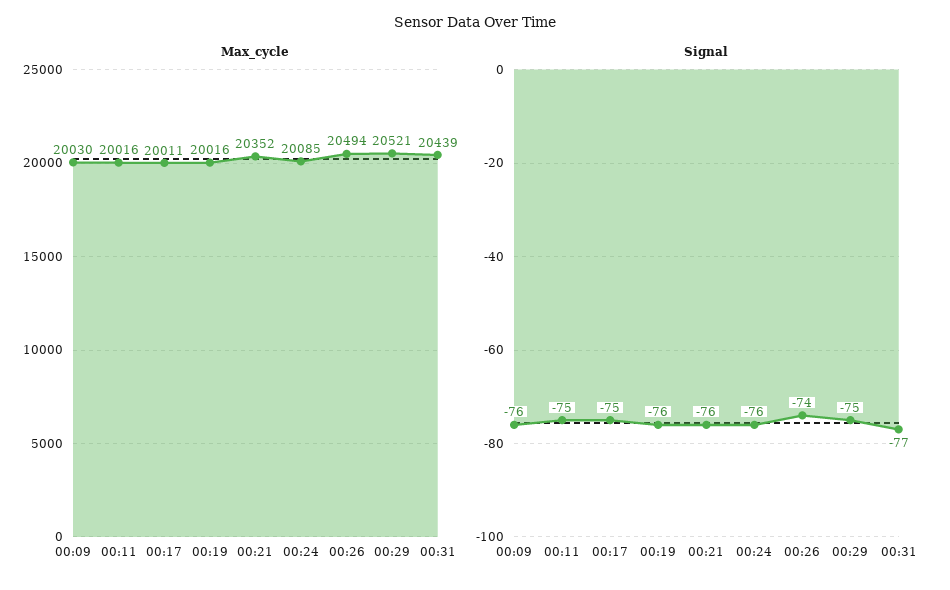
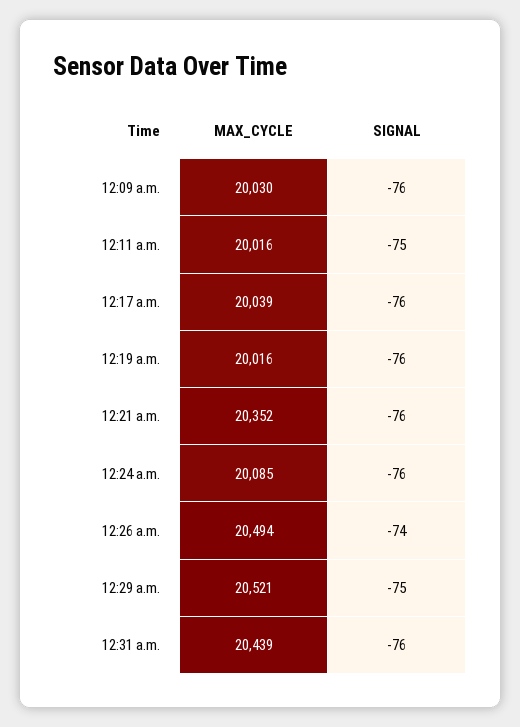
  {
    "Max_cycle": {
      "00:09": 20030,
      "00:11": 20016,
-     "00:17": 20011,
+     "00:17": 20039,
      "00:19": 20016,
      "00:21": 20352,
      "00:24": 20085,
      "00:26": 20494,
      "00:29": 20521,
      "00:31": 20439
    },
    "Signal": {
      "00:09": -76,
      "00:11": -75,
-     "00:17": -75,
+     "00:17": -76,
      "00:19": -76,
      "00:21": -76,
      "00:24": -76,
      "00:26": -74,
      "00:29": -75,
-     "00:31": -77
+     "00:31": -76
    }
  }

